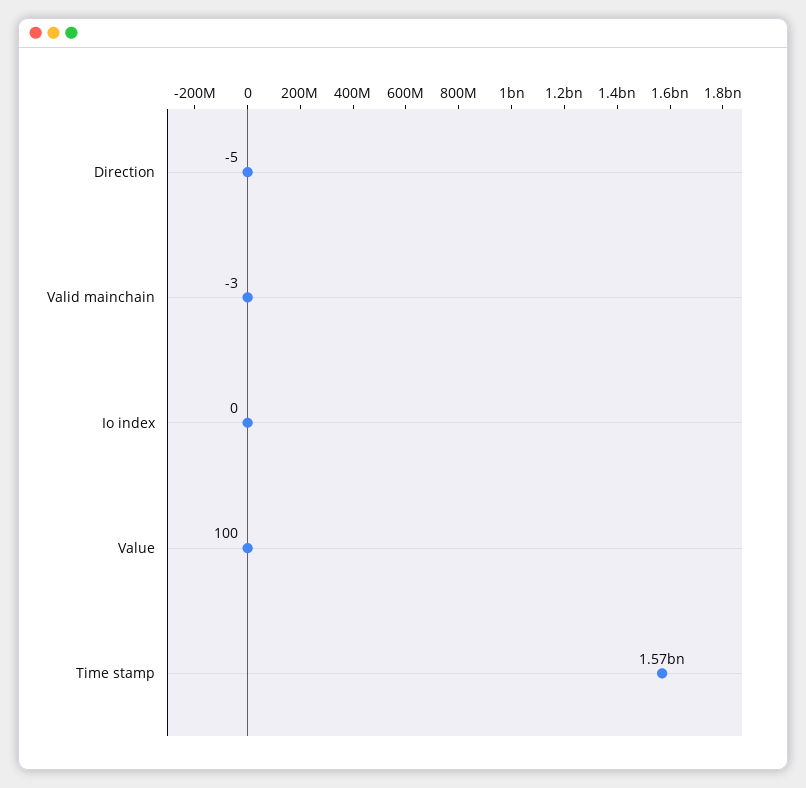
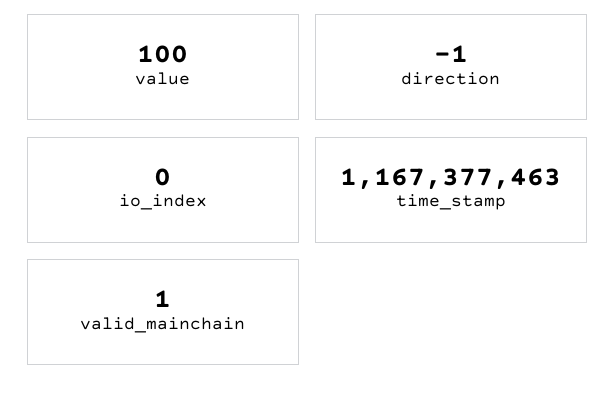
  {
-   "Direction": -5,
+   "Direction": -1,
-   "Valid mainchain": -3,
+   "Valid mainchain": 1,
    "Io index": 0,
    "Value": 100,
-   "Time stamp": 1570000000
+   "Time stamp": 1167377463
  }

